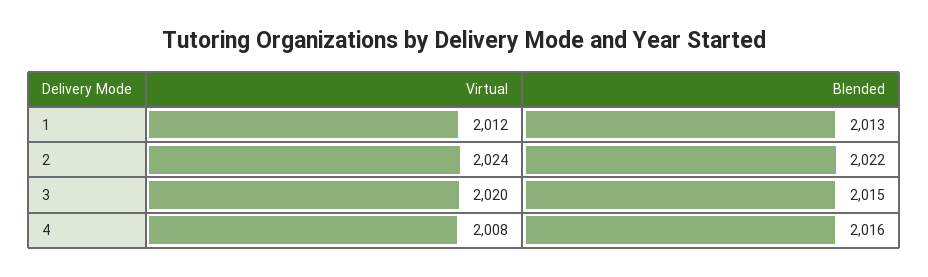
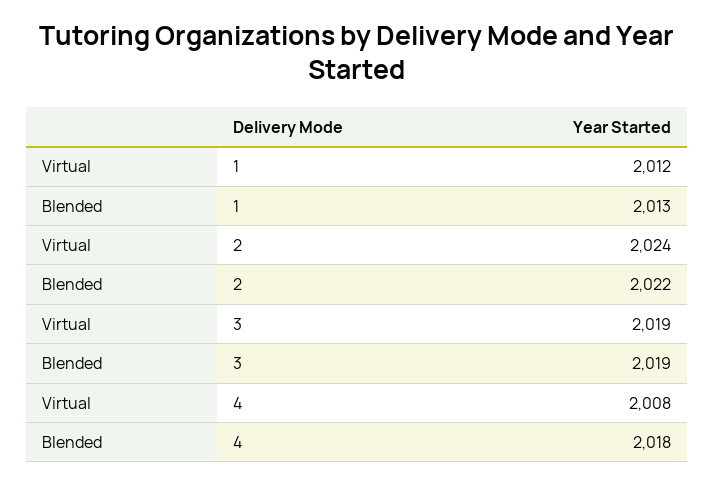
  {
    "Virtual": {
      "1": 2012,
      "2": 2024,
-     "3": 2020,
+     "3": 2019,
      "4": 2008
    },
    "Blended": {
      "1": 2013,
      "2": 2022,
-     "3": 2015,
+     "3": 2019,
-     "4": 2016
+     "4": 2018
    }
  }

